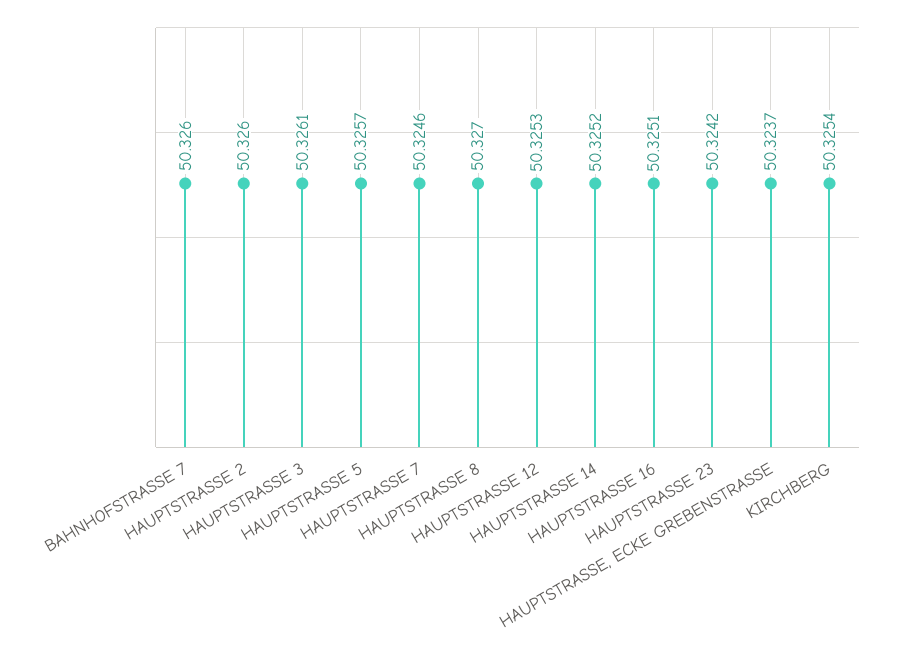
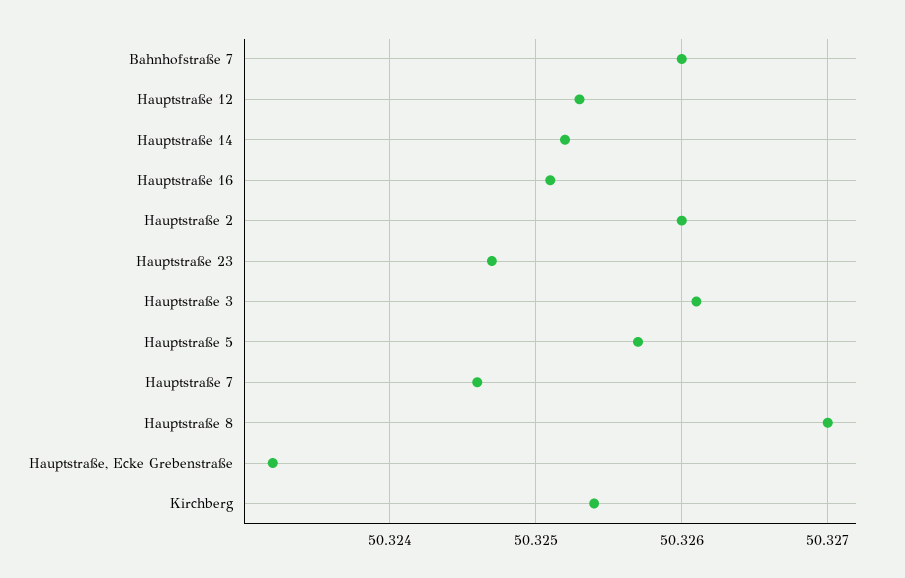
  {
    "BAHNHOFSTRASSE 7": 50.326,
    "HAUPTSTRASSE 2": 50.326,
    "HAUPTSTRASSE 3": 50.3261,
    "HAUPTSTRASSE 5": 50.3257,
    "HAUPTSTRASSE 7": 50.3246,
    "HAUPTSTRASSE 8": 50.327,
    "HAUPTSTRASSE 12": 50.3253,
    "HAUPTSTRASSE 14": 50.3252,
    "HAUPTSTRASSE 16": 50.3251,
-   "HAUPTSTRASSE 23": 50.3242,
+   "HAUPTSTRASSE 23": 50.3247,
-   "HAUPTSTRASSE, ECKE GREBENSTRASSE": 50.3237,
+   "HAUPTSTRASSE, ECKE GREBENSTRASSE": 50.3232,
    "KIRCHBERG": 50.3254
  }

